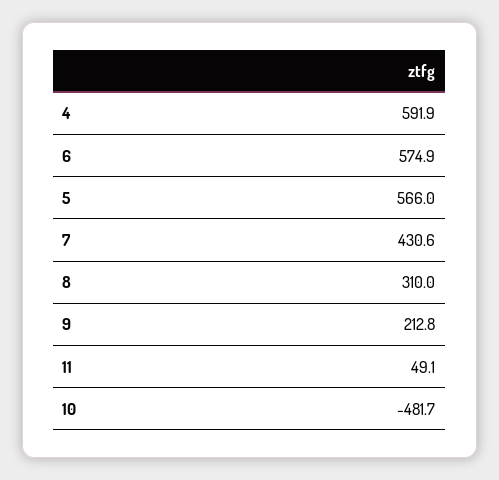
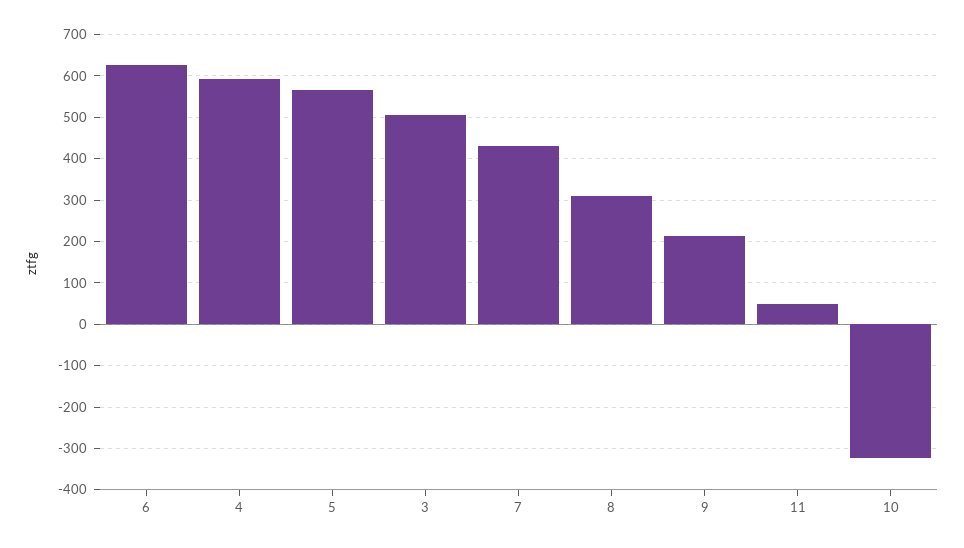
  {
    "4": 591.9,
-   "6": 574.9,
+   "6": 620,
    "5": 566,
    "7": 430.6,
    "8": 310,
    "9": 212.8,
    "11": 49.1,
-   "10": -481.7
+   "10": -320,
+   "3": 500
  }

